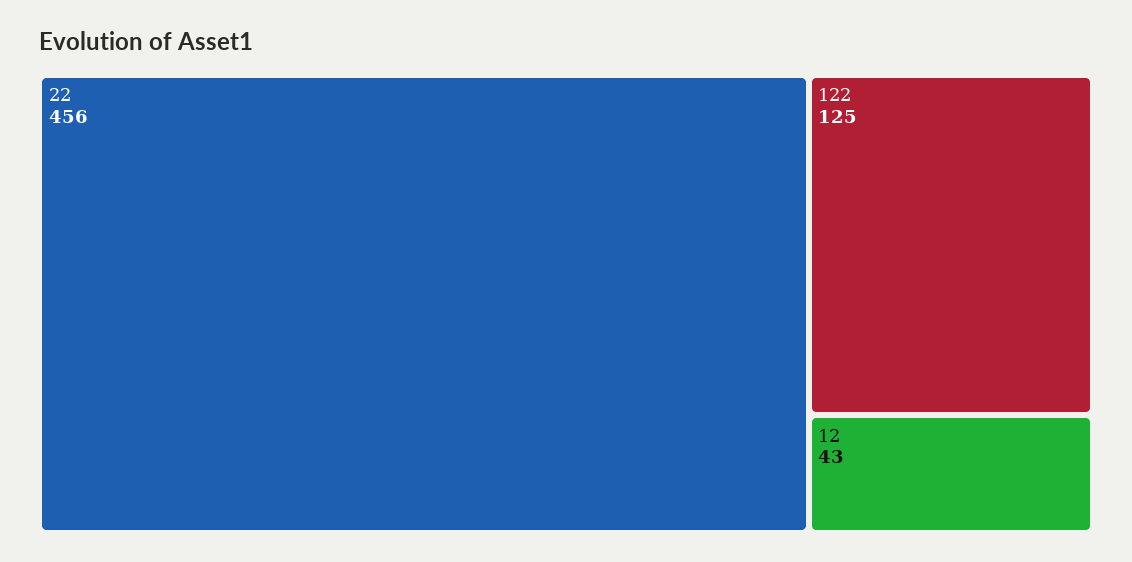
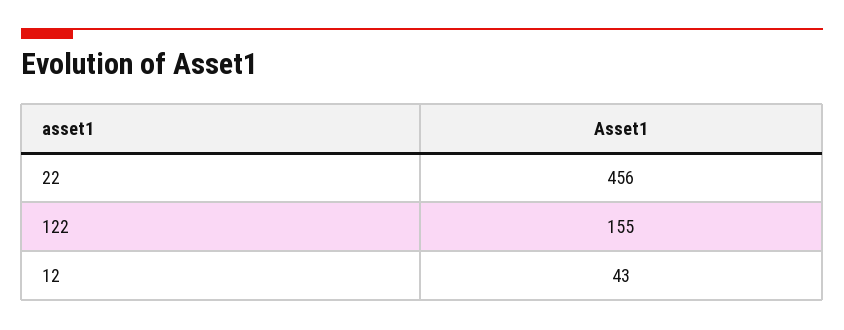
  {
    "22": 456,
-   "122": 125,
+   "122": 155,
    "12": 43
  }

